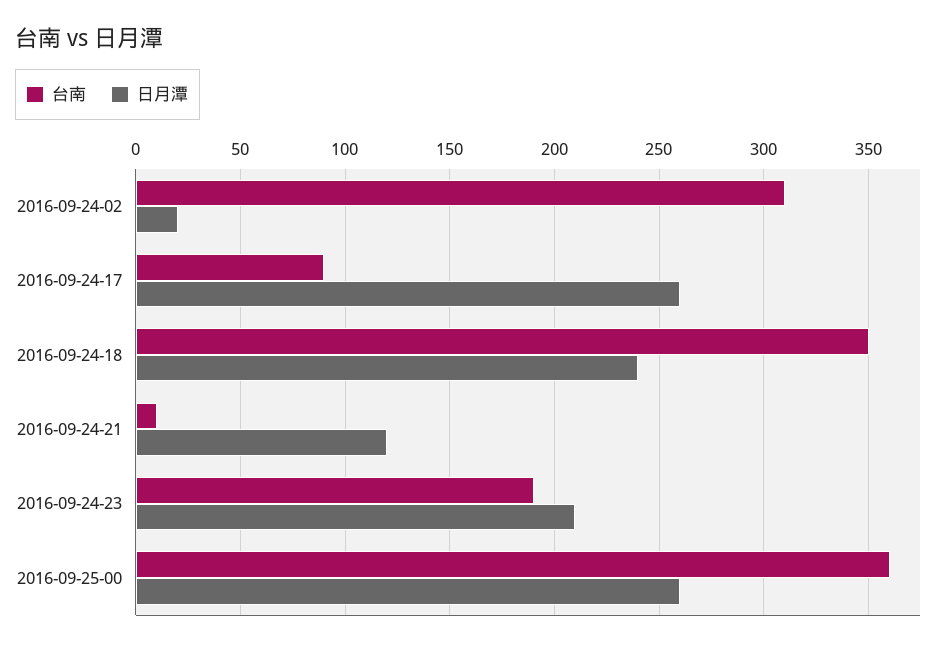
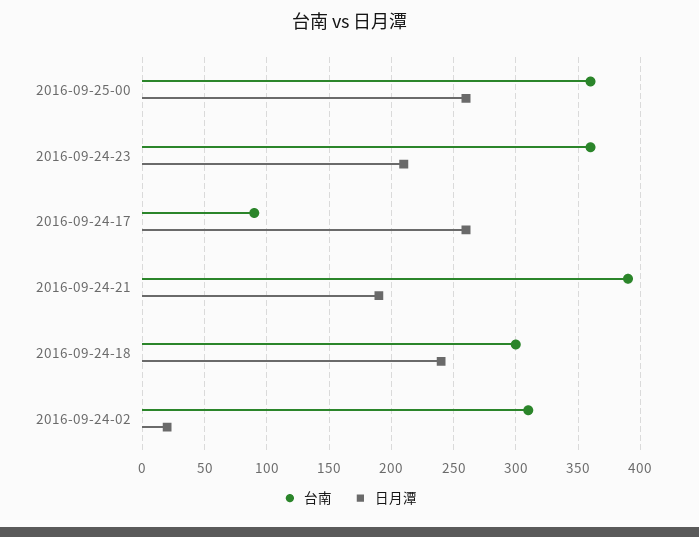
  {
    "台南": {
      "2016-09-24-02": 310,
      "2016-09-24-17": 90,
-     "2016-09-24-18": 350,
+     "2016-09-24-18": 300,
-     "2016-09-24-21": 10,
+     "2016-09-24-21": 390,
-     "2016-09-24-23": 190,
+     "2016-09-24-23": 360,
      "2016-09-25-00": 360
    },
    "日月潭": {
      "2016-09-24-02": 20,
      "2016-09-24-17": 260,
      "2016-09-24-18": 240,
-     "2016-09-24-21": 120,
+     "2016-09-24-21": 190,
      "2016-09-24-23": 210,
      "2016-09-25-00": 260
    }
  }

